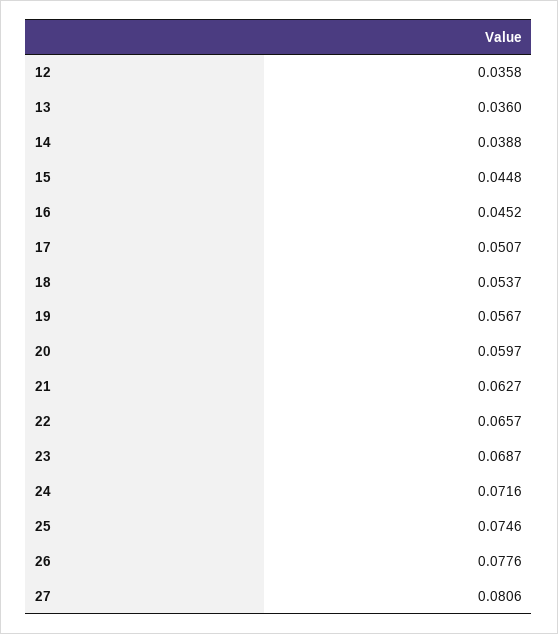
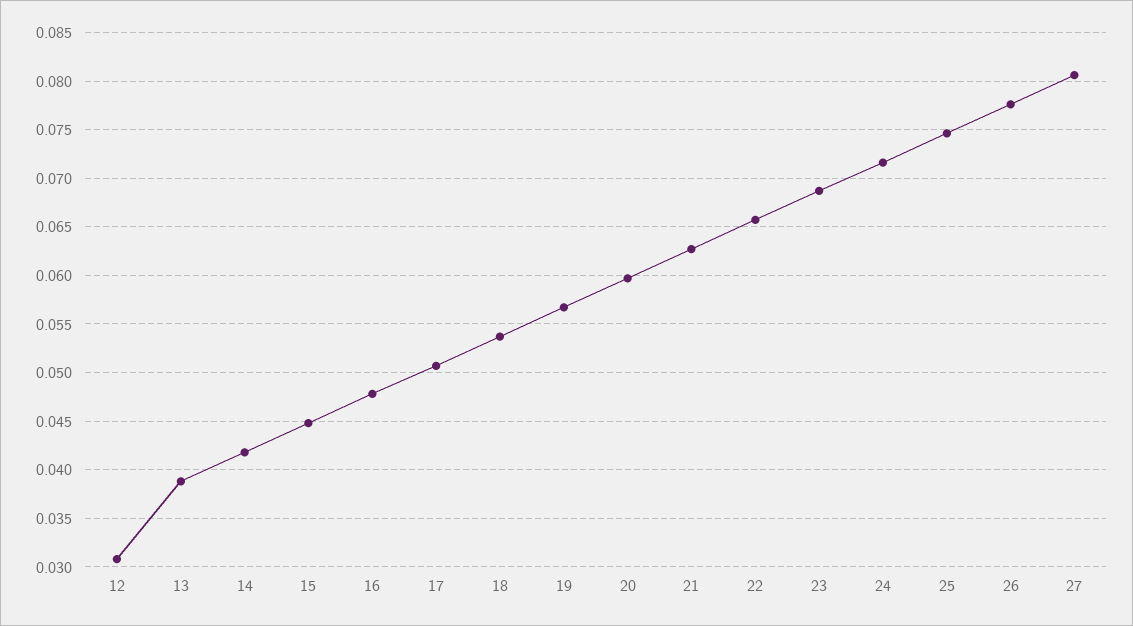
  {
-   "12": 0.0358,
+   "12": 0.031,
-   "13": 0.036,
+   "13": 0.039,
-   "14": 0.0388,
+   "14": 0.042,
    "15": 0.0448,
-   "16": 0.0452,
+   "16": 0.048,
    "17": 0.0507,
    "18": 0.0537,
    "19": 0.0567,
    "20": 0.0597,
    "21": 0.0627,
    "22": 0.0657,
    "23": 0.0687,
    "24": 0.0716,
    "25": 0.0746,
    "26": 0.0776,
    "27": 0.0806
  }

